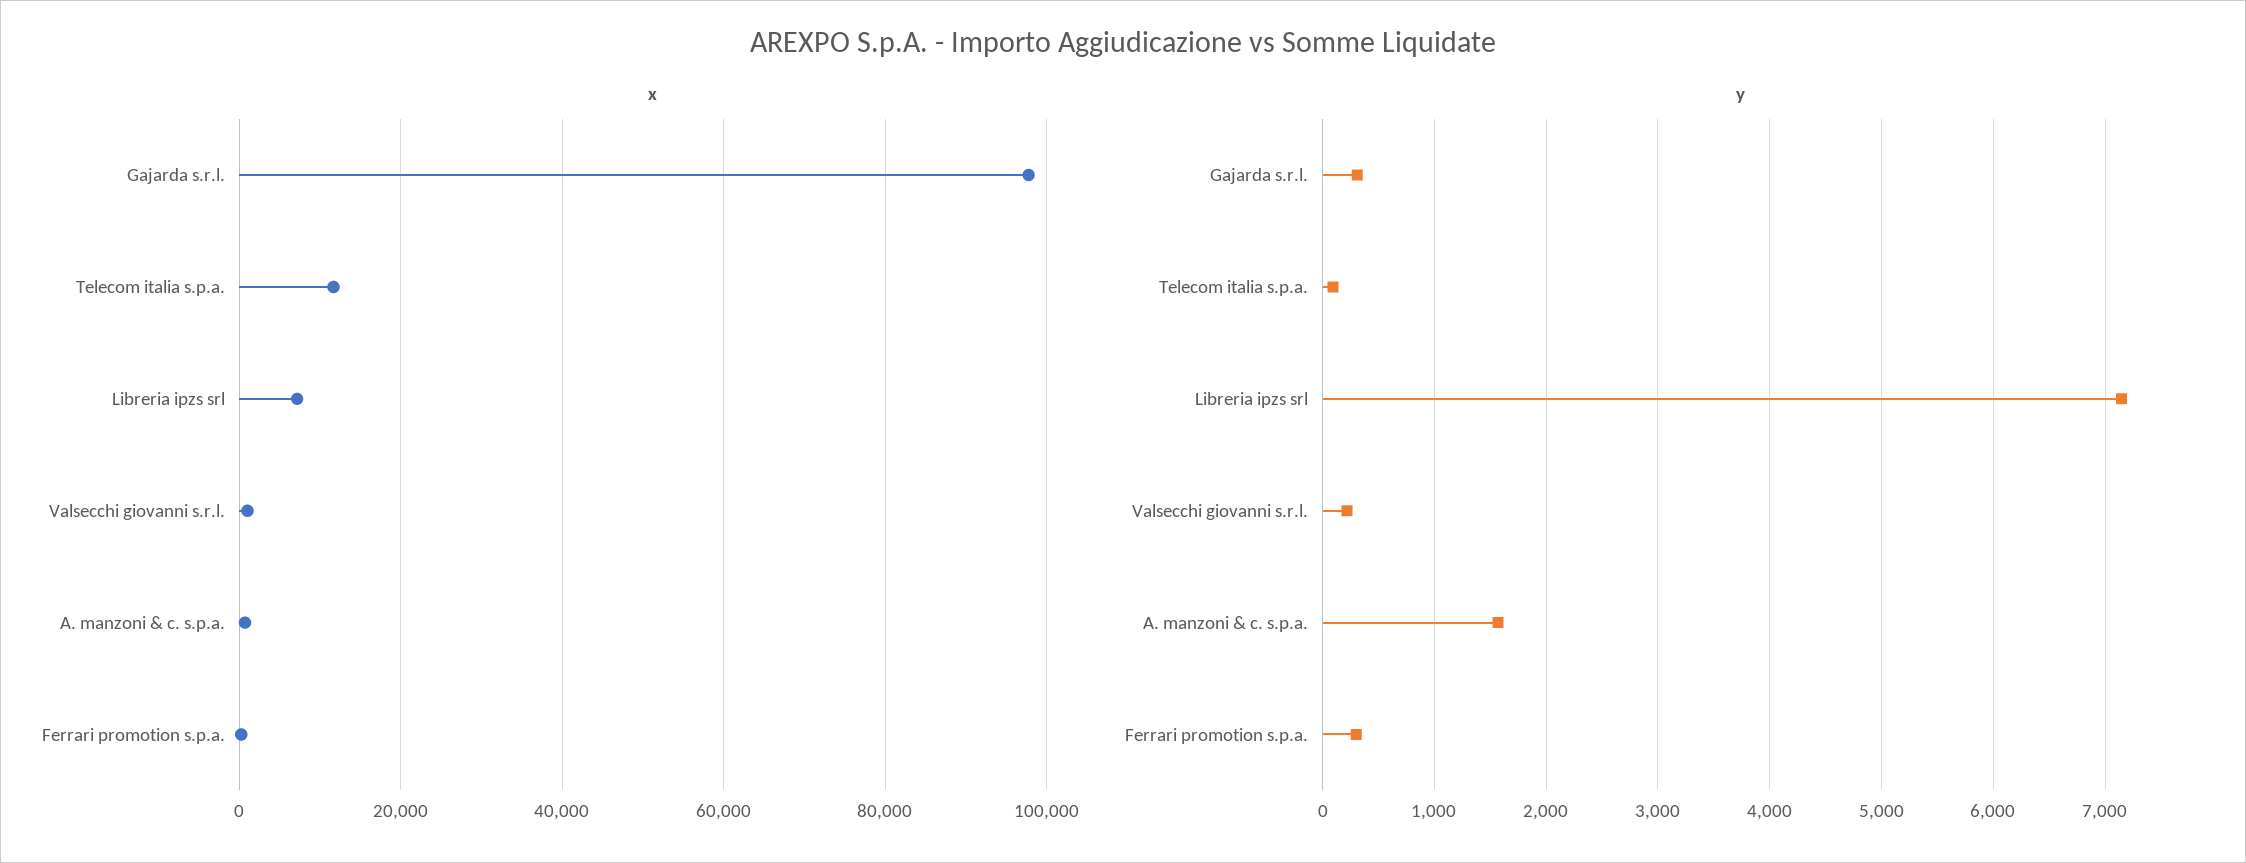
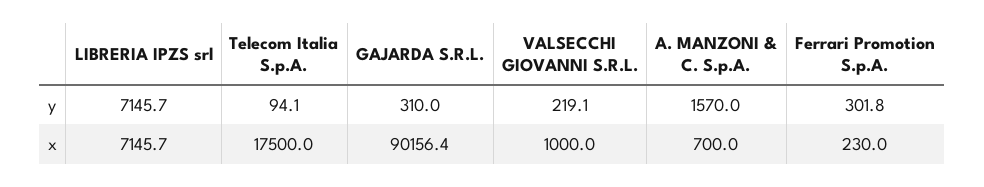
  {
    "x": {
-     "Gajarda s.r.l.": 98000,
+     "Gajarda s.r.l.": 90156.4,
-     "Telecom italia s.p.a.": 12000,
+     "Telecom italia s.p.a.": 17500,
      "Libreria ipzs srl": 7145.7,
      "Valsecchi giovanni s.r.l.": 1000,
      "A. manzoni & c. s.p.a.": 700,
      "Ferrari promotion s.p.a.": 230
    },
    "y": {
      "Gajarda s.r.l.": 310,
      "Telecom italia s.p.a.": 94.1,
      "Libreria ipzs srl": 7145.7,
      "Valsecchi giovanni s.r.l.": 219.1,
      "A. manzoni & c. s.p.a.": 1570,
      "Ferrari promotion s.p.a.": 301.8
    }
  }

